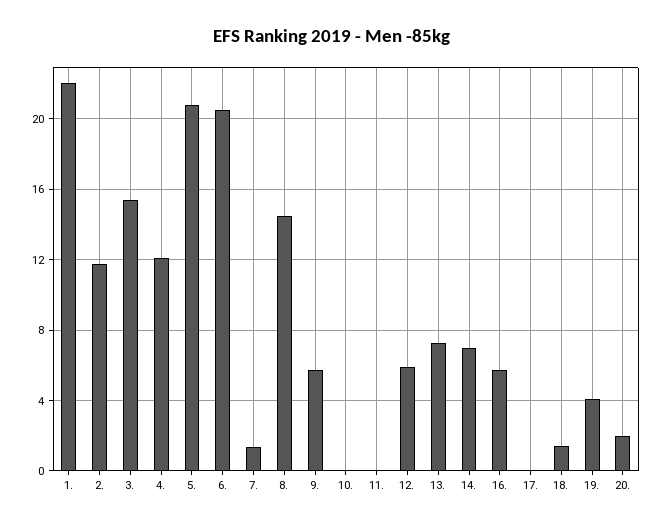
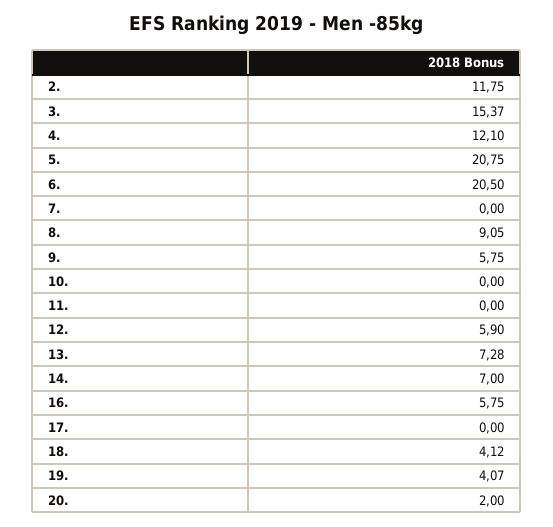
  {
-   "1.": 22,
    "2.": 11.75,
    "3.": 15.37,
    "4.": 12.1,
    "5.": 20.75,
    "6.": 20.5,
-   "7.": 1.5,
+   "7.": 0,
-   "8.": 14.5,
+   "8.": 9.05,
    "9.": 5.75,
    "10.": 0,
    "11.": 0,
    "12.": 5.9,
    "13.": 7.28,
    "14.": 7,
    "16.": 5.75,
    "17.": 0,
-   "18.": 1.5,
+   "18.": 4.12,
    "19.": 4.07,
    "20.": 2
  }

